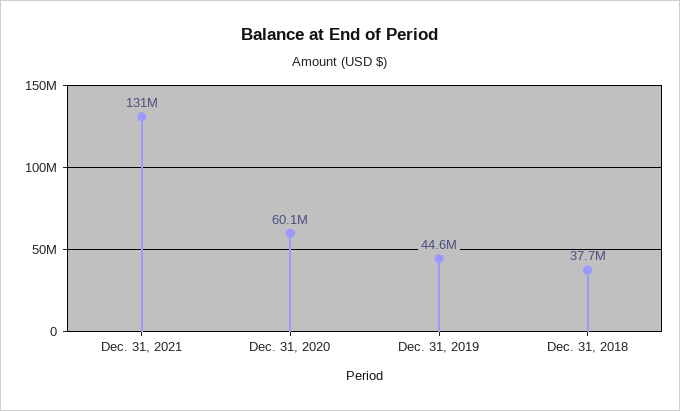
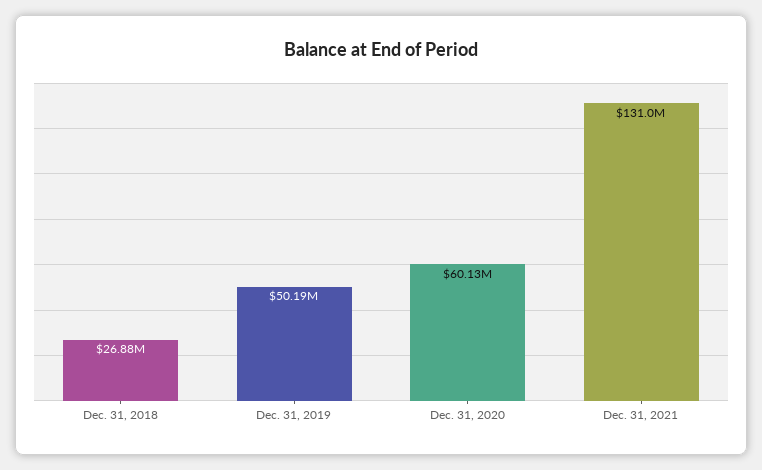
  {
    "Dec. 31, 2021": 131000000,
    "Dec. 31, 2020": 60130000,
-   "Dec. 31, 2019": 44600000,
+   "Dec. 31, 2019": 50190000,
-   "Dec. 31, 2018": 37700000
+   "Dec. 31, 2018": 26880000
  }

